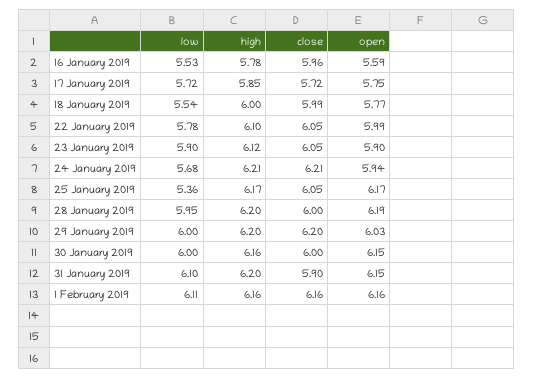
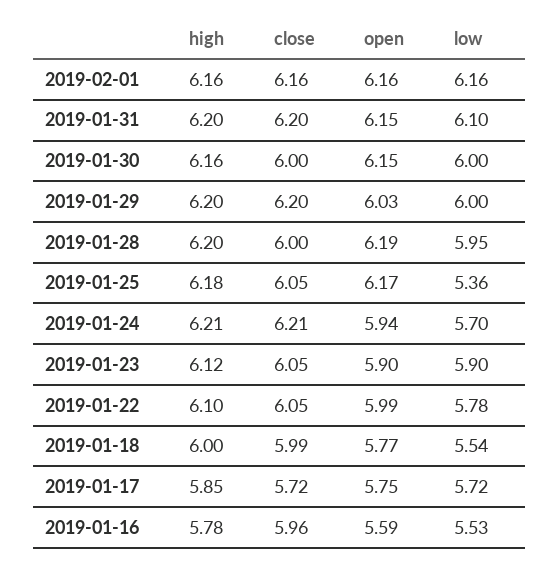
  {
    "low": {
      "16 January 2019": 5.53,
      "17 January 2019": 5.72,
      "18 January 2019": 5.54,
      "22 January 2019": 5.78,
      "23 January 2019": 5.9,
-     "24 January 2019": 5.68,
+     "24 January 2019": 5.7,
      "25 January 2019": 5.36,
      "28 January 2019": 5.95,
      "29 January 2019": 6,
      "30 January 2019": 6,
      "31 January 2019": 6.1,
-     "1 February 2019": 6.11
+     "1 February 2019": 6.16
    },
    "high": {
      "16 January 2019": 5.78,
      "17 January 2019": 5.85,
      "18 January 2019": 6,
      "22 January 2019": 6.1,
      "23 January 2019": 6.12,
      "24 January 2019": 6.21,
-     "25 January 2019": 6.17,
+     "25 January 2019": 6.18,
      "28 January 2019": 6.2,
      "29 January 2019": 6.2,
      "30 January 2019": 6.16,
      "31 January 2019": 6.2,
      "1 February 2019": 6.16
    },
    "close": {
      "16 January 2019": 5.96,
      "17 January 2019": 5.72,
      "18 January 2019": 5.99,
      "22 January 2019": 6.05,
      "23 January 2019": 6.05,
      "24 January 2019": 6.21,
      "25 January 2019": 6.05,
      "28 January 2019": 6,
      "29 January 2019": 6.2,
      "30 January 2019": 6,
-     "31 January 2019": 5.9,
+     "31 January 2019": 6.2,
      "1 February 2019": 6.16
    },
    "open": {
      "16 January 2019": 5.59,
      "17 January 2019": 5.75,
      "18 January 2019": 5.77,
      "22 January 2019": 5.99,
      "23 January 2019": 5.9,
      "24 January 2019": 5.94,
      "25 January 2019": 6.17,
      "28 January 2019": 6.19,
      "29 January 2019": 6.03,
      "30 January 2019": 6.15,
      "31 January 2019": 6.15,
      "1 February 2019": 6.16
    }
  }

